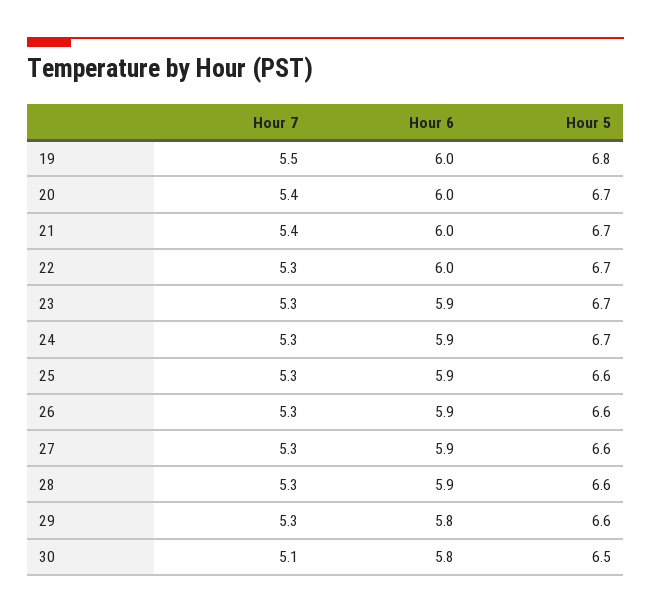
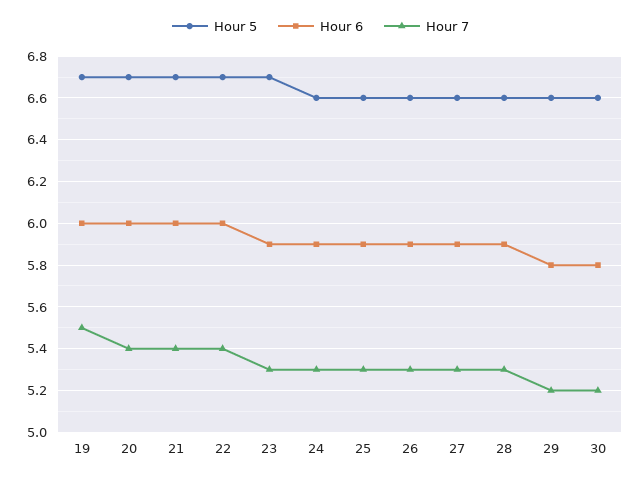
  {
    "Hour 7": {
      "19": 5.5,
      "20": 5.4,
      "21": 5.4,
-     "22": 5.3,
+     "22": 5.4,
      "23": 5.3,
      "24": 5.3,
      "25": 5.3,
      "26": 5.3,
      "27": 5.3,
      "28": 5.3,
-     "29": 5.3,
+     "29": 5.2,
-     "30": 5.1
+     "30": 5.2
    },
    "Hour 6": {
      "19": 6,
      "20": 6,
      "21": 6,
      "22": 6,
      "23": 5.9,
      "24": 5.9,
      "25": 5.9,
      "26": 5.9,
      "27": 5.9,
      "28": 5.9,
      "29": 5.8,
      "30": 5.8
    },
    "Hour 5": {
-     "19": 6.8,
+     "19": 6.7,
      "20": 6.7,
      "21": 6.7,
      "22": 6.7,
      "23": 6.7,
-     "24": 6.7,
+     "24": 6.6,
      "25": 6.6,
      "26": 6.6,
      "27": 6.6,
      "28": 6.6,
      "29": 6.6,
-     "30": 6.5
+     "30": 6.6
    }
  }

